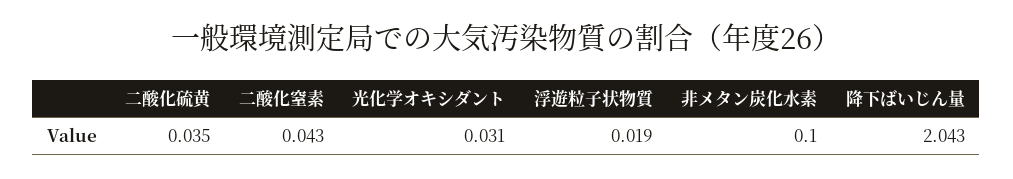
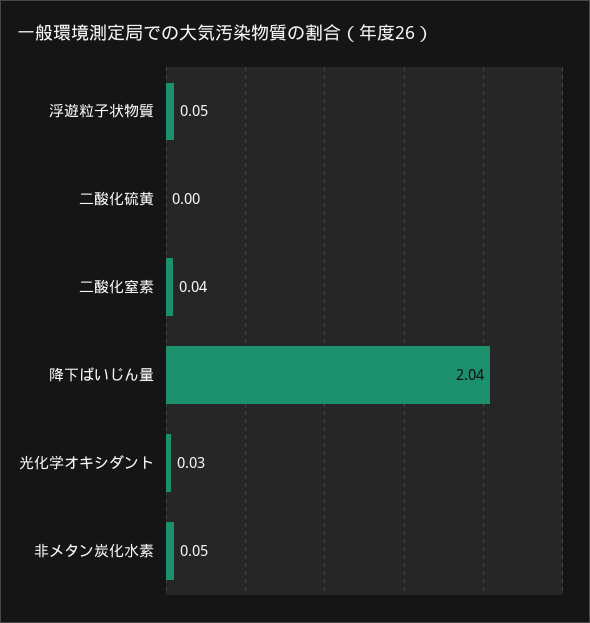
  {
-   "二酸化硫黄": 0.035,
+   "二酸化硫黄": 0,
    "二酸化窒素": 0.043,
    "光化学オキシダント": 0.031,
-   "浮遊粒子状物質": 0.019,
+   "浮遊粒子状物質": 0.05,
-   "非メタン炭化水素": 0.1,
+   "非メタン炭化水素": 0.05,
    "降下ばいじん量": 2.043
  }

